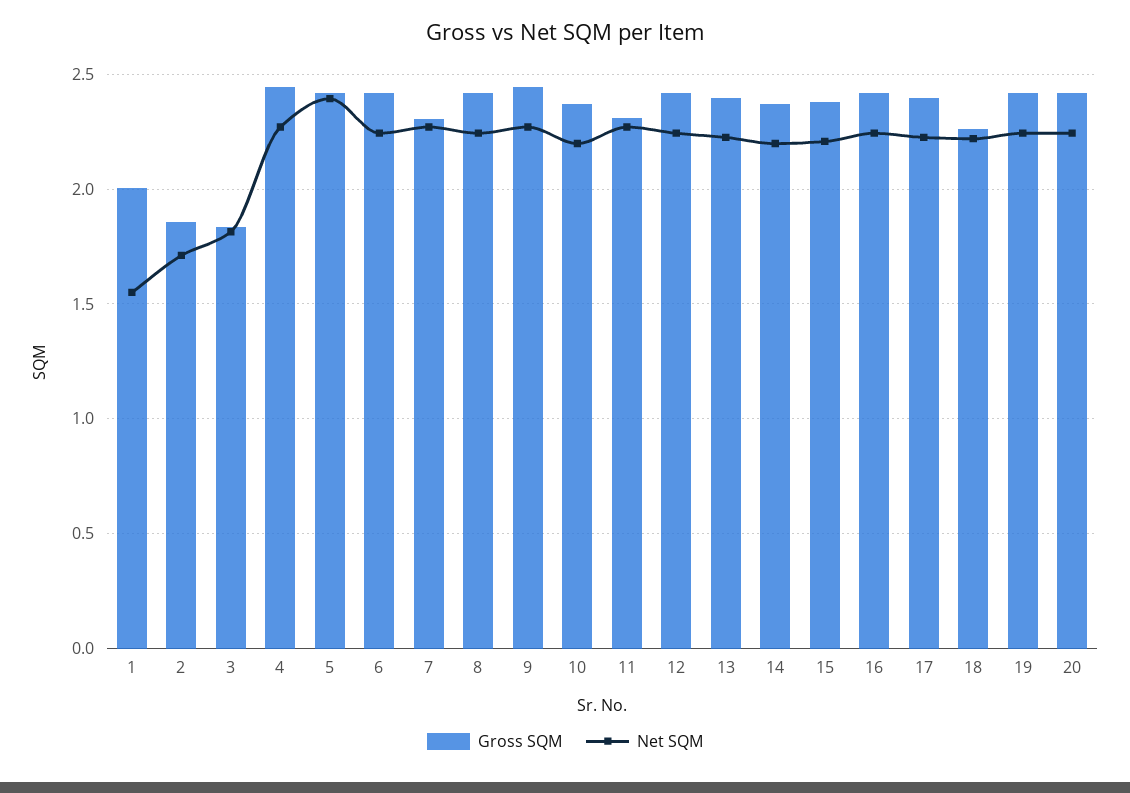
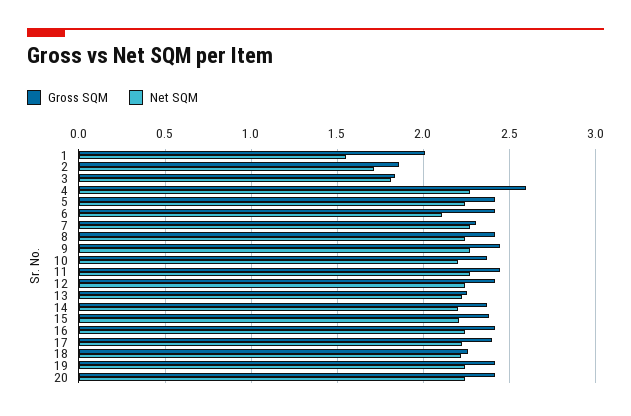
  {
    "Gross SQM": {
      "1": 2,
      "2": 1.85,
      "3": 1.85,
-     "4": 2.45,
+     "4": 2.6,
      "5": 2.4,
      "6": 2.4,
      "7": 2.3,
      "8": 2.4,
      "9": 2.45,
      "10": 2.35,
-     "11": 2.3,
+     "11": 2.45,
      "12": 2.4,
-     "13": 2.4,
+     "13": 2.25,
      "14": 2.35,
      "15": 2.4,
      "16": 2.4,
      "17": 2.4,
      "18": 2.25,
      "19": 2.4,
      "20": 2.4
    },
    "Net SQM": {
      "1": 1.55,
      "2": 1.7,
      "3": 1.8,
      "4": 2.25,
-     "5": 2.4,
+     "5": 2.25,
-     "6": 2.25,
+     "6": 2.1,
      "7": 2.25,
      "8": 2.25,
      "9": 2.25,
      "10": 2.2,
      "11": 2.25,
      "12": 2.25,
      "13": 2.25,
      "14": 2.2,
      "15": 2.2,
      "16": 2.25,
      "17": 2.25,
      "18": 2.2,
      "19": 2.25,
      "20": 2.25
    }
  }

